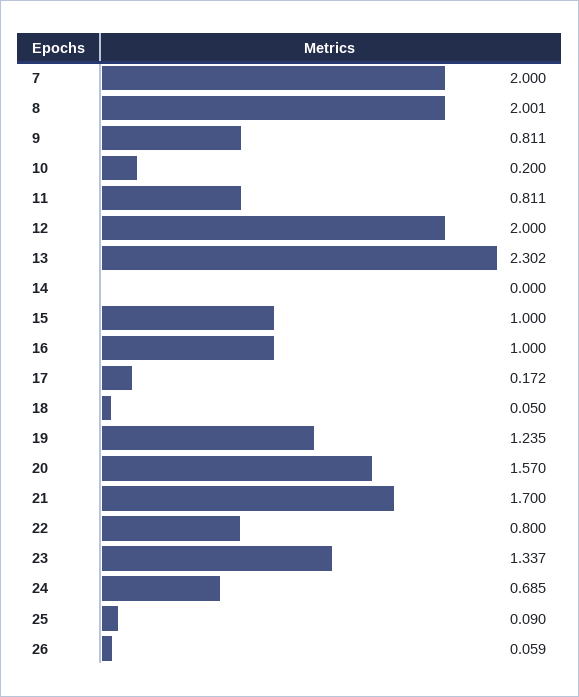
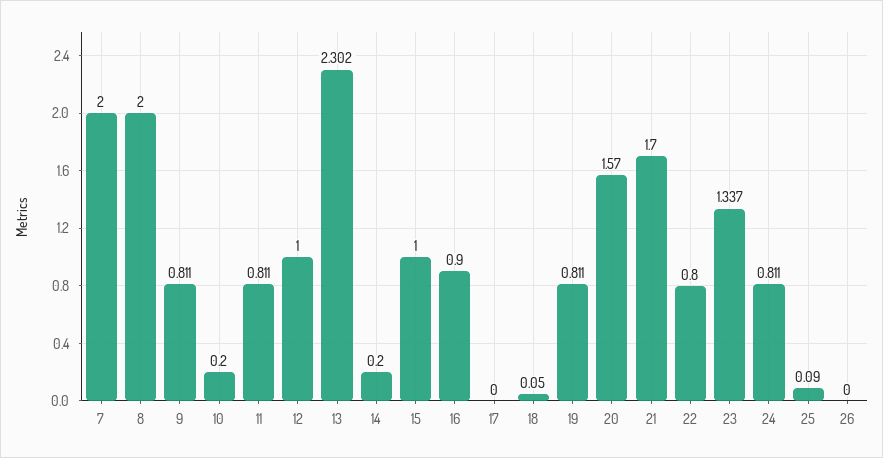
  {
    "7": 2,
-   "8": 2.001,
+   "8": 2,
    "9": 0.811,
    "10": 0.2,
    "11": 0.811,
-   "12": 2,
+   "12": 1,
    "13": 2.302,
-   "14": 0,
+   "14": 0.2,
    "15": 1,
-   "16": 1,
+   "16": 0.9,
-   "17": 0.172,
+   "17": 0,
    "18": 0.05,
-   "19": 1.235,
+   "19": 0.811,
    "20": 1.57,
    "21": 1.7,
    "22": 0.8,
    "23": 1.337,
-   "24": 0.685,
+   "24": 0.811,
    "25": 0.09,
-   "26": 0.059
+   "26": 0
  }

